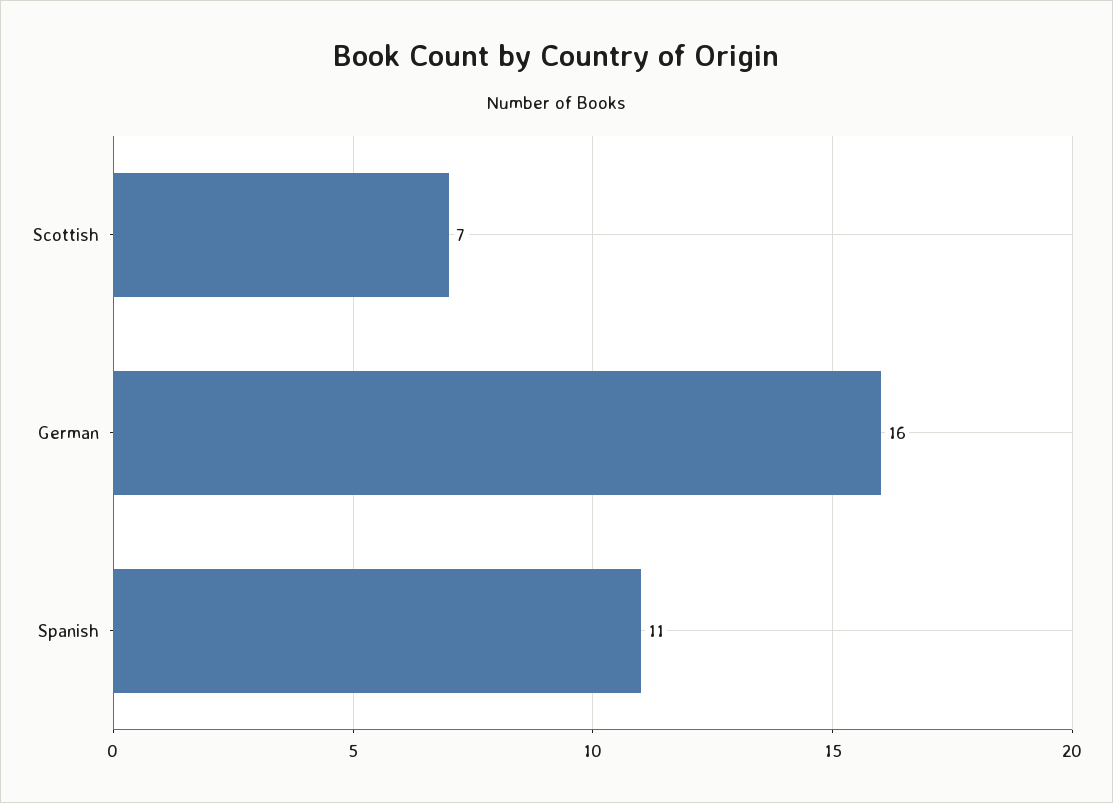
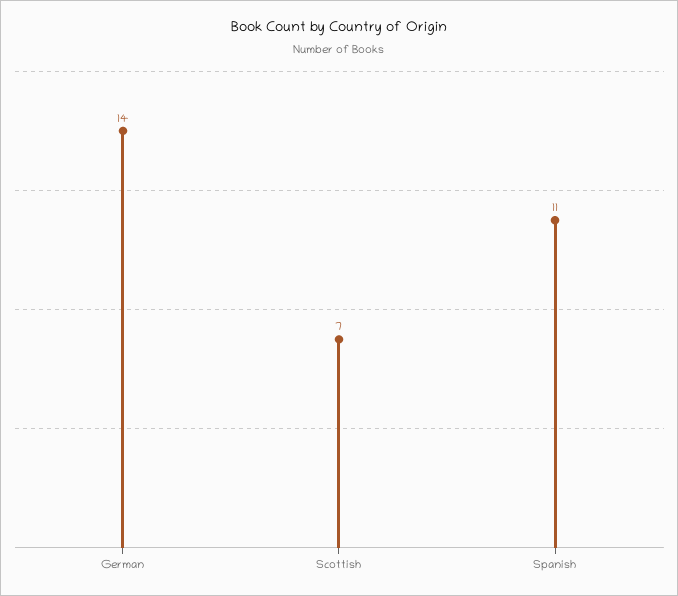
  {
    "Scottish": 7,
-   "German": 16,
+   "German": 14,
    "Spanish": 11
  }

